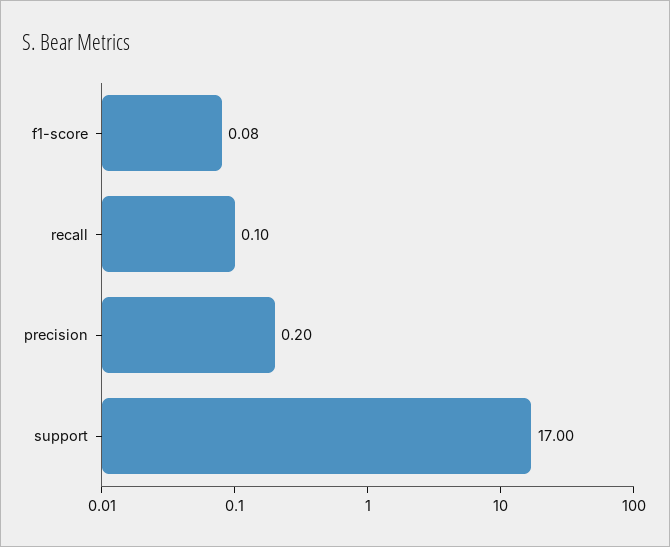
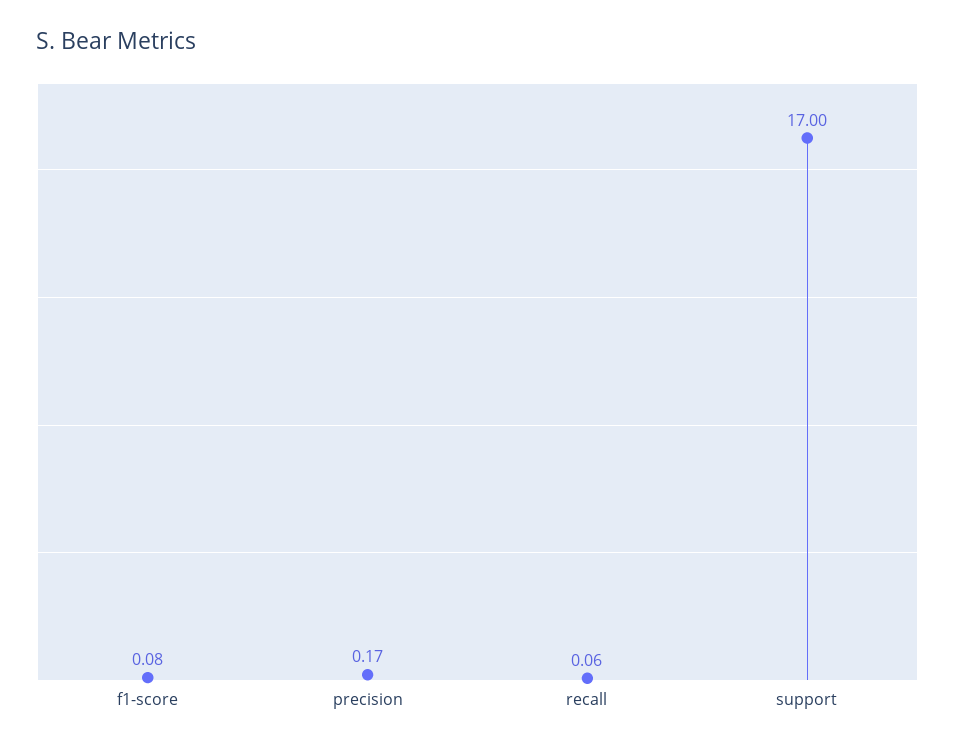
  {
    "f1-score": 0.08,
-   "recall": 0.1,
+   "recall": 0.06,
-   "precision": 0.2,
+   "precision": 0.17,
    "support": 17
  }

